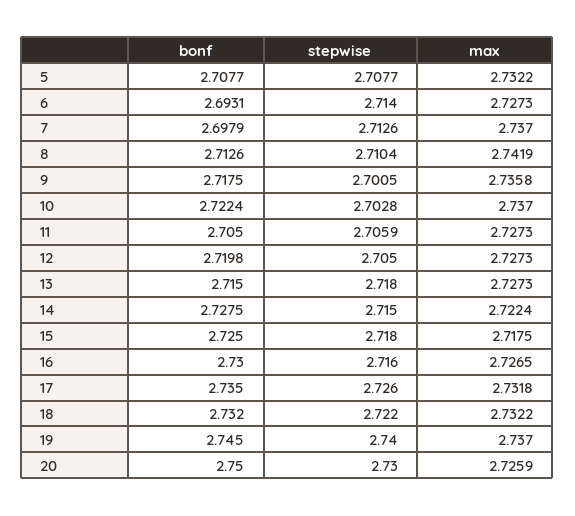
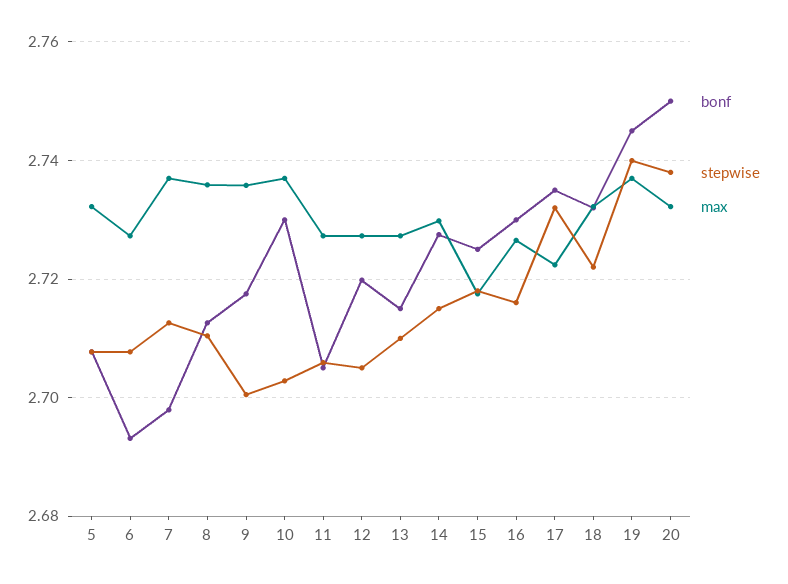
  {
    "bonf": {
      "5": 2.7077,
      "6": 2.6931,
      "7": 2.6979,
      "8": 2.7126,
      "9": 2.7175,
-     "10": 2.7224,
+     "10": 2.73,
      "11": 2.705,
      "12": 2.7198,
      "13": 2.715,
      "14": 2.7275,
      "15": 2.725,
      "16": 2.73,
      "17": 2.735,
      "18": 2.732,
      "19": 2.745,
      "20": 2.75
    },
    "stepwise": {
      "5": 2.7077,
-     "6": 2.714,
+     "6": 2.708,
      "7": 2.7126,
      "8": 2.7104,
      "9": 2.7005,
      "10": 2.7028,
      "11": 2.7059,
      "12": 2.705,
-     "13": 2.718,
+     "13": 2.71,
      "14": 2.715,
      "15": 2.718,
      "16": 2.716,
-     "17": 2.726,
+     "17": 2.732,
      "18": 2.722,
      "19": 2.74,
-     "20": 2.73
+     "20": 2.738
    },
    "max": {
      "5": 2.7322,
      "6": 2.7273,
      "7": 2.737,
-     "8": 2.7419,
+     "8": 2.736,
      "9": 2.7358,
      "10": 2.737,
      "11": 2.7273,
      "12": 2.7273,
      "13": 2.7273,
-     "14": 2.7224,
+     "14": 2.73,
      "15": 2.7175,
      "16": 2.7265,
-     "17": 2.7318,
+     "17": 2.722,
      "18": 2.7322,
      "19": 2.737,
-     "20": 2.7259
+     "20": 2.732
    }
  }

